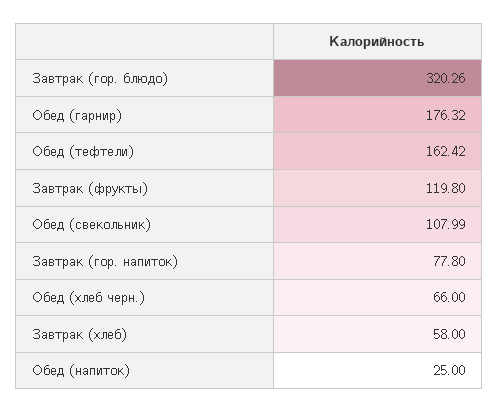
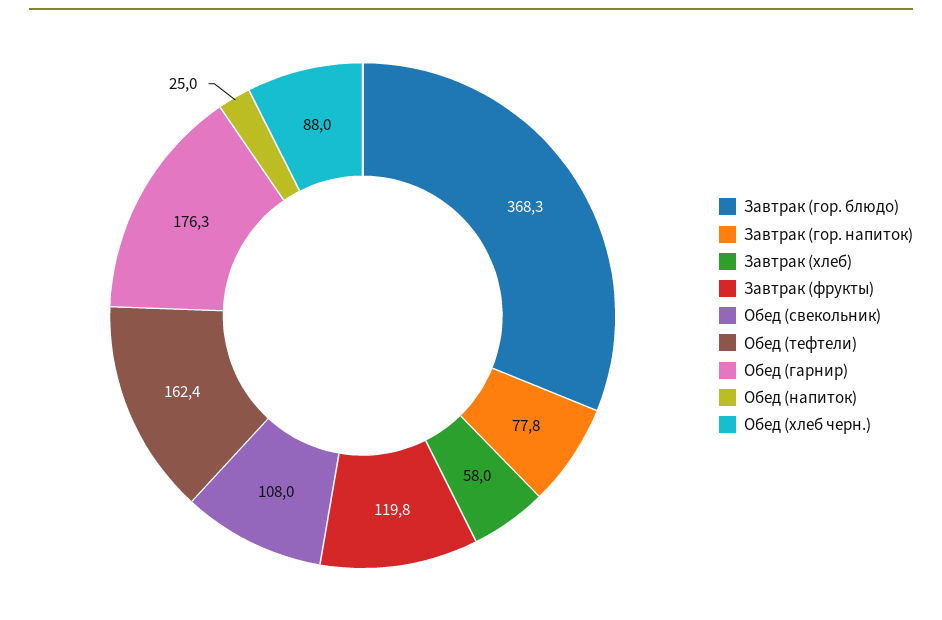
  {
-   "Завтрак (гор. блюдо)": 320.26,
+   "Завтрак (гор. блюдо)": 368.3,
    "Обед (гарнир)": 176.32,
    "Обед (тефтели)": 162.42,
    "Завтрак (фрукты)": 119.8,
    "Обед (свекольник)": 107.99,
    "Завтрак (гор. напиток)": 77.8,
-   "Обед (хлеб черн.)": 66,
+   "Обед (хлеб черн.)": 88,
    "Завтрак (хлеб)": 58,
    "Обед (напиток)": 25
  }

